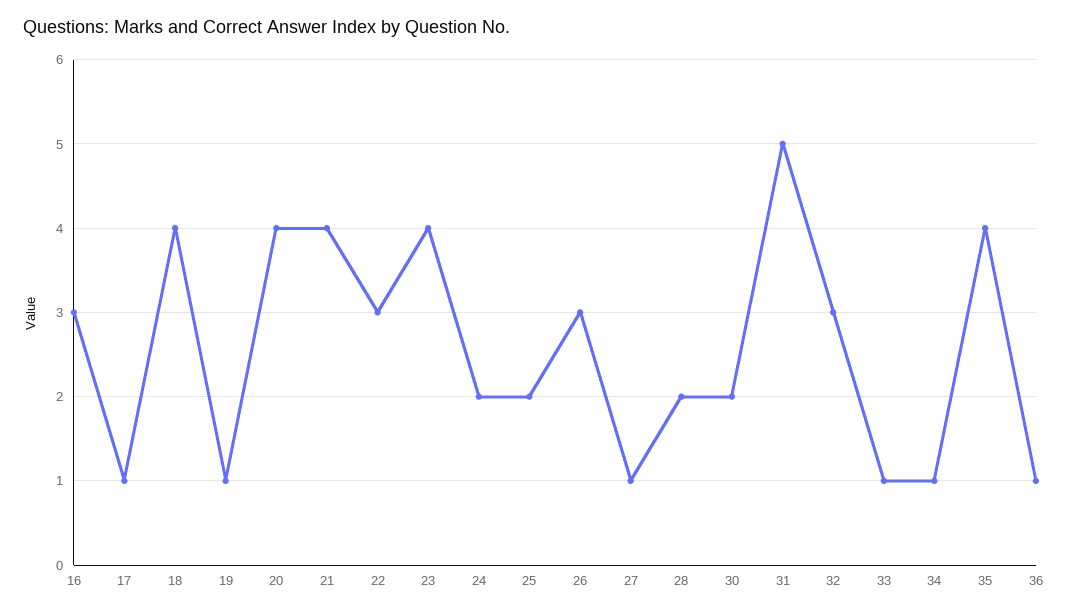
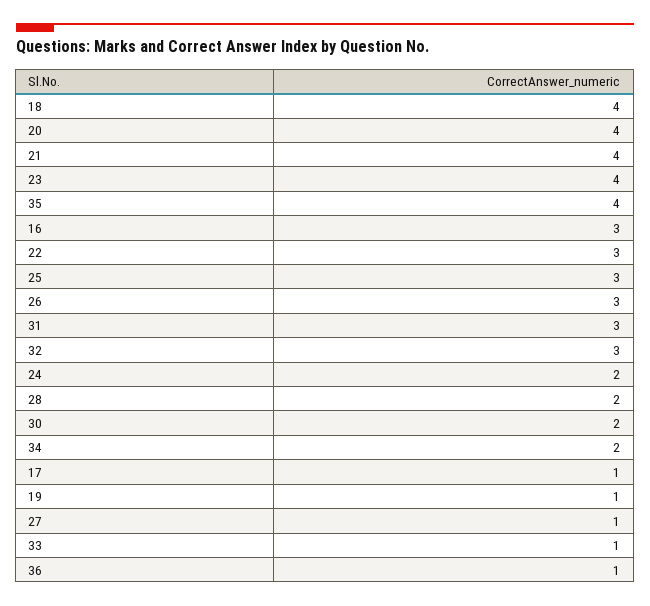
  {
    "16": 3,
    "17": 1,
    "18": 4,
    "19": 1,
    "20": 4,
    "21": 4,
    "22": 3,
    "23": 4,
    "24": 2,
-   "25": 2,
+   "25": 3,
    "26": 3,
    "27": 1,
    "28": 2,
    "30": 2,
-   "31": 5,
+   "31": 3,
    "32": 3,
    "33": 1,
-   "34": 1,
+   "34": 2,
    "35": 4,
    "36": 1
  }

